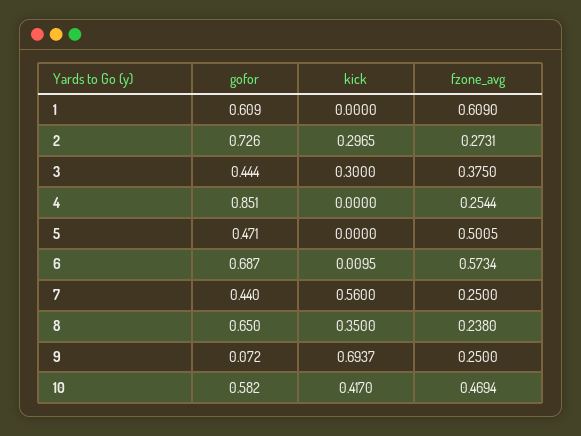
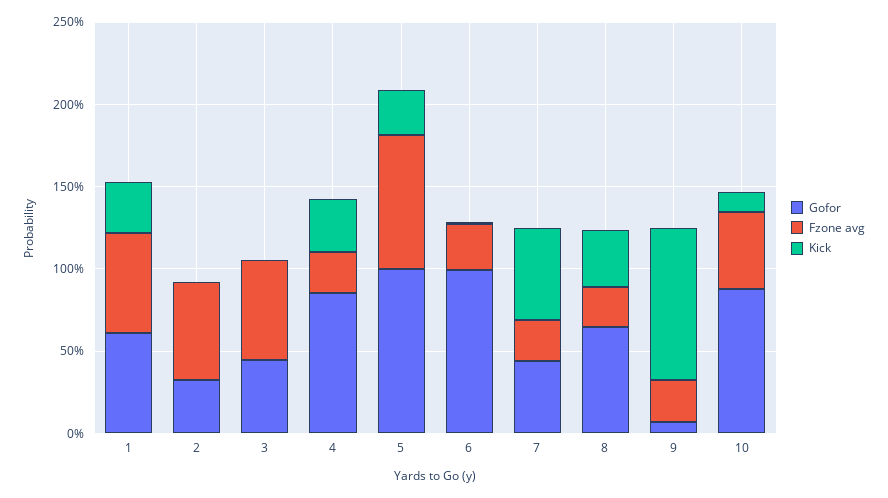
  {
    "gofor": {
      "1": 0.609,
-     "2": 0.726,
+     "2": 0.3,
      "3": 0.444,
      "4": 0.851,
-     "5": 0.471,
+     "5": 1,
-     "6": 0.687,
+     "6": 1,
      "7": 0.44,
      "8": 0.65,
      "9": 0.072,
-     "10": 0.582
+     "10": 0.9
    },
    "kick": {
-     "1": 0,
+     "1": 0.3,
-     "2": 0.2965,
+     "2": 0,
-     "3": 0.3,
+     "3": 0,
-     "4": 0,
+     "4": 0.3,
-     "5": 0,
+     "5": 0.3,
      "6": 0.0095,
      "7": 0.56,
      "8": 0.35,
-     "9": 0.6937,
+     "9": 0.9,
-     "10": 0.417
+     "10": 0.1
    },
    "fzone_avg": {
      "1": 0.609,
-     "2": 0.2731,
+     "2": 0.6,
-     "3": 0.375,
+     "3": 0.6,
      "4": 0.2544,
-     "5": 0.5005,
+     "5": 0.8,
-     "6": 0.5734,
+     "6": 0.3,
      "7": 0.25,
      "8": 0.238,
      "9": 0.25,
      "10": 0.4694
    }
  }

